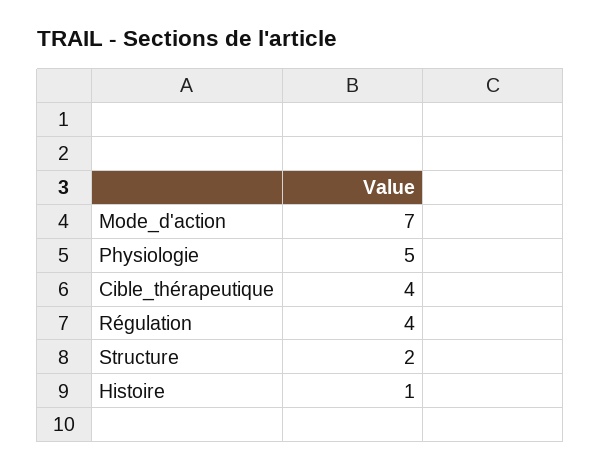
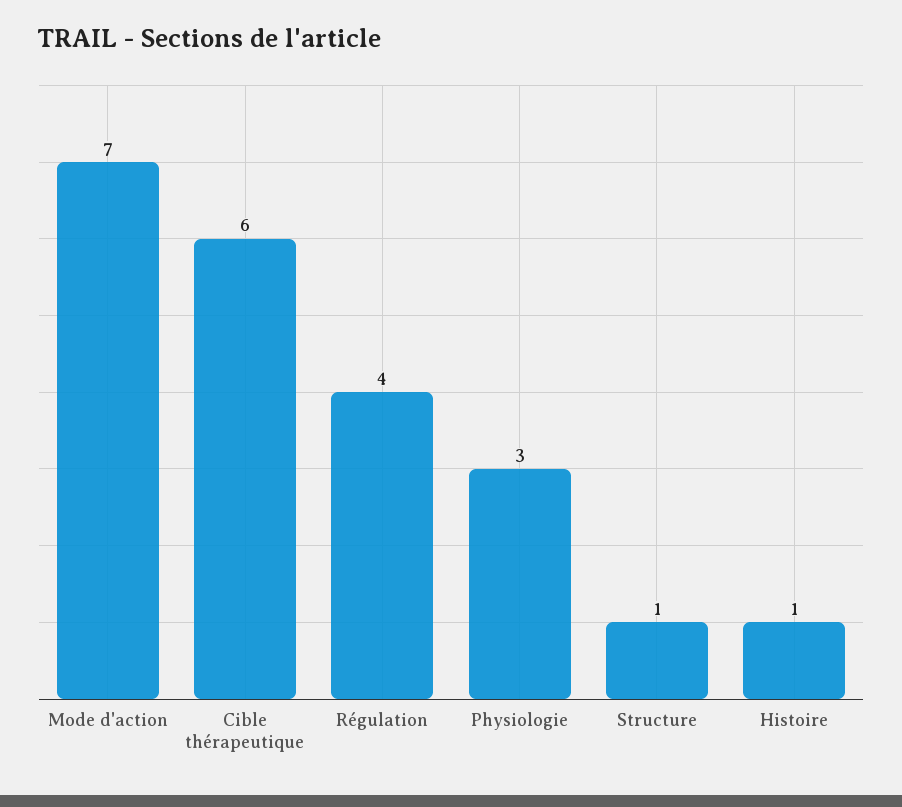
  {
    "Mode_d'action": 7,
-   "Physiologie": 5,
+   "Physiologie": 3,
-   "Cible_thérapeutique": 4,
+   "Cible_thérapeutique": 6,
    "Régulation": 4,
-   "Structure": 2,
+   "Structure": 1,
    "Histoire": 1
  }

